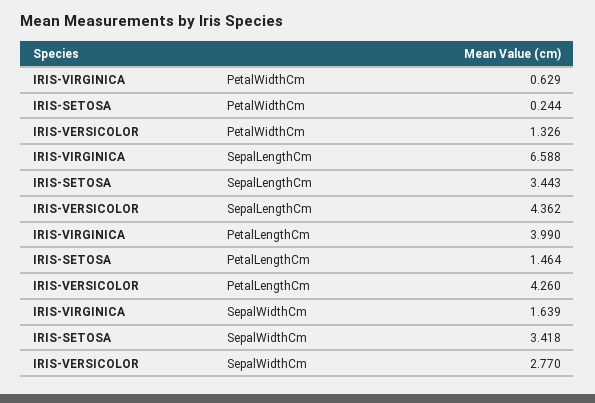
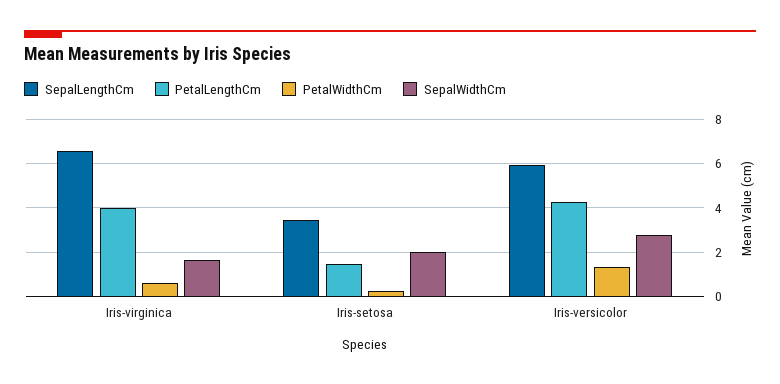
  {
    "PetalWidthCm": {
      "IRIS-VIRGINICA": 0.629,
      "IRIS-SETOSA": 0.244,
      "IRIS-VERSICOLOR": 1.326
    },
    "SepalLengthCm": {
      "IRIS-VIRGINICA": 6.588,
      "IRIS-SETOSA": 3.443,
-     "IRIS-VERSICOLOR": 4.362
+     "IRIS-VERSICOLOR": 6
    },
    "PetalLengthCm": {
      "IRIS-VIRGINICA": 3.99,
      "IRIS-SETOSA": 1.464,
      "IRIS-VERSICOLOR": 4.26
    },
    "SepalWidthCm": {
      "IRIS-VIRGINICA": 1.639,
-     "IRIS-SETOSA": 3.418,
+     "IRIS-SETOSA": 2,
      "IRIS-VERSICOLOR": 2.77
    }
  }

